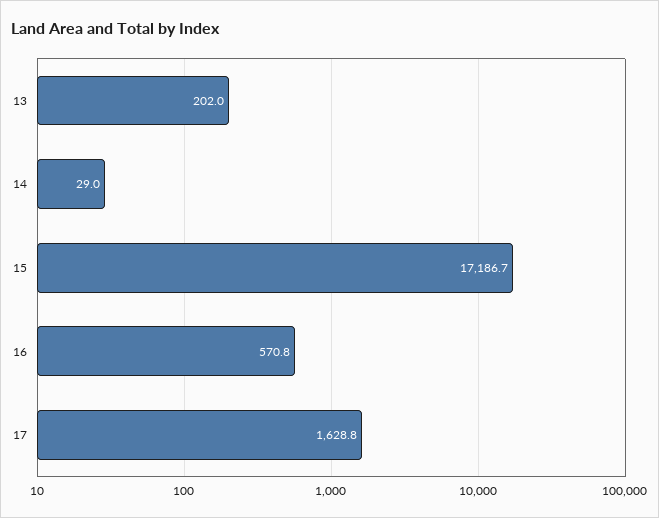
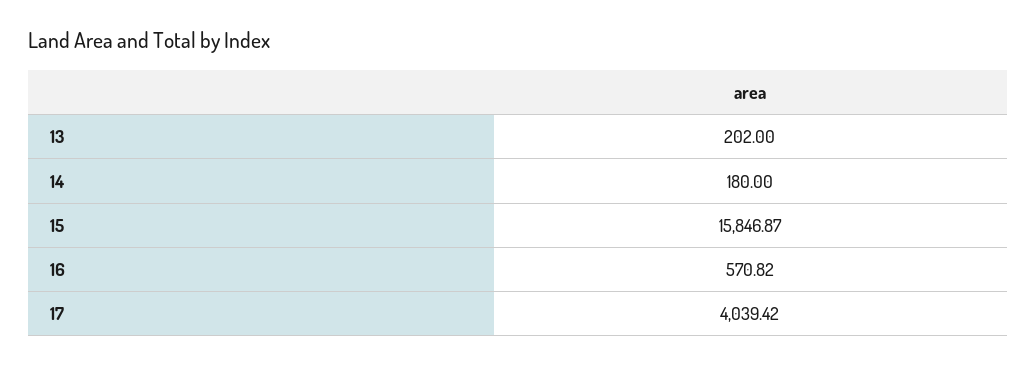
  {
    "13": 202,
-   "14": 29,
+   "14": 180,
-   "15": 17186.7,
+   "15": 15846.87,
    "16": 570.82,
-   "17": 1628.8
+   "17": 4039.42
  }

